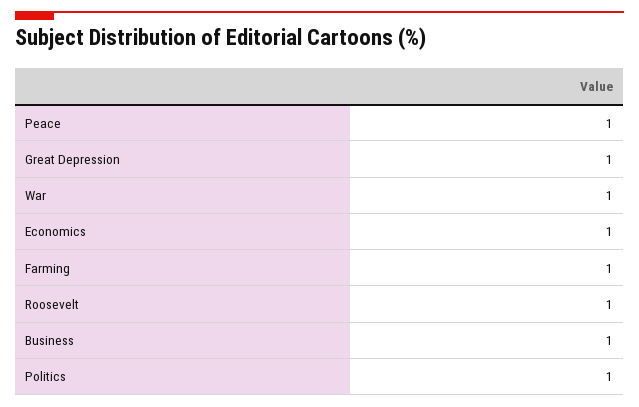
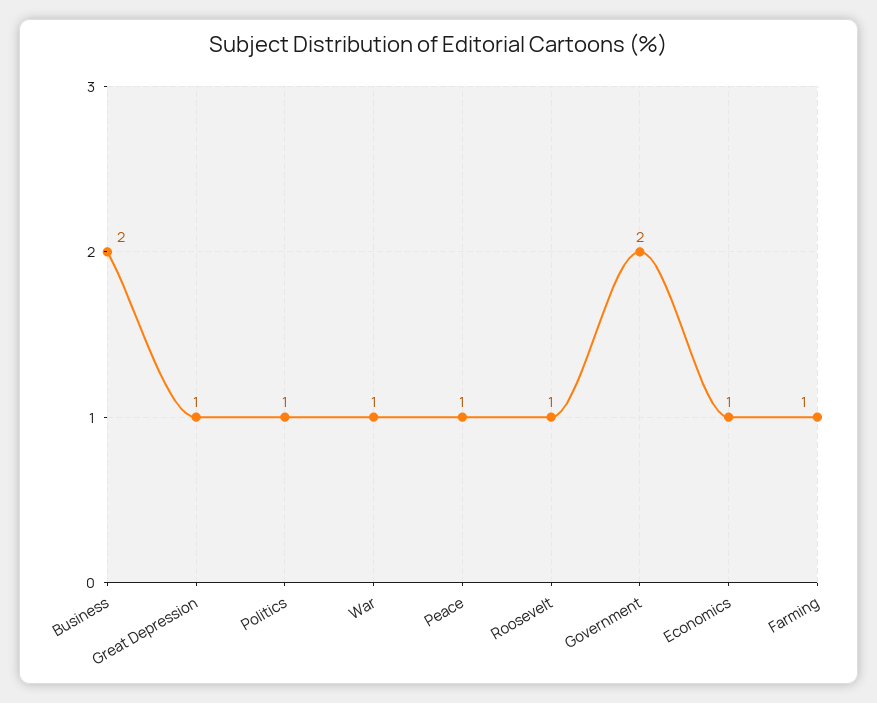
  {
    "Peace": 1,
    "Great Depression": 1,
    "War": 1,
    "Economics": 1,
    "Farming": 1,
    "Roosevelt": 1,
-   "Business": 1,
+   "Business": 2,
-   "Politics": 1
+   "Politics": 1,
+   "Government": 2
  }

